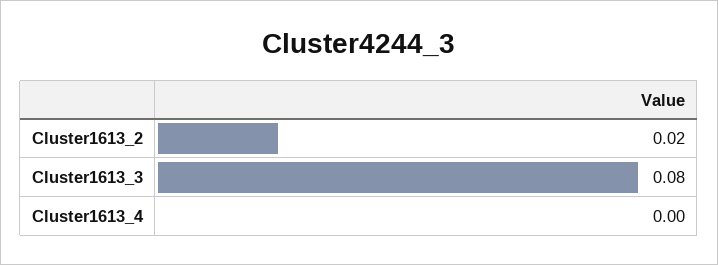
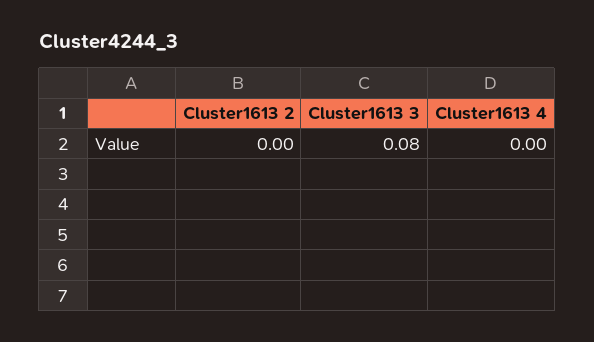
  {
-   "Cluster1613_2": 0.02,
+   "Cluster1613_2": 0,
    "Cluster1613_3": 0.08,
    "Cluster1613_4": 0
  }

